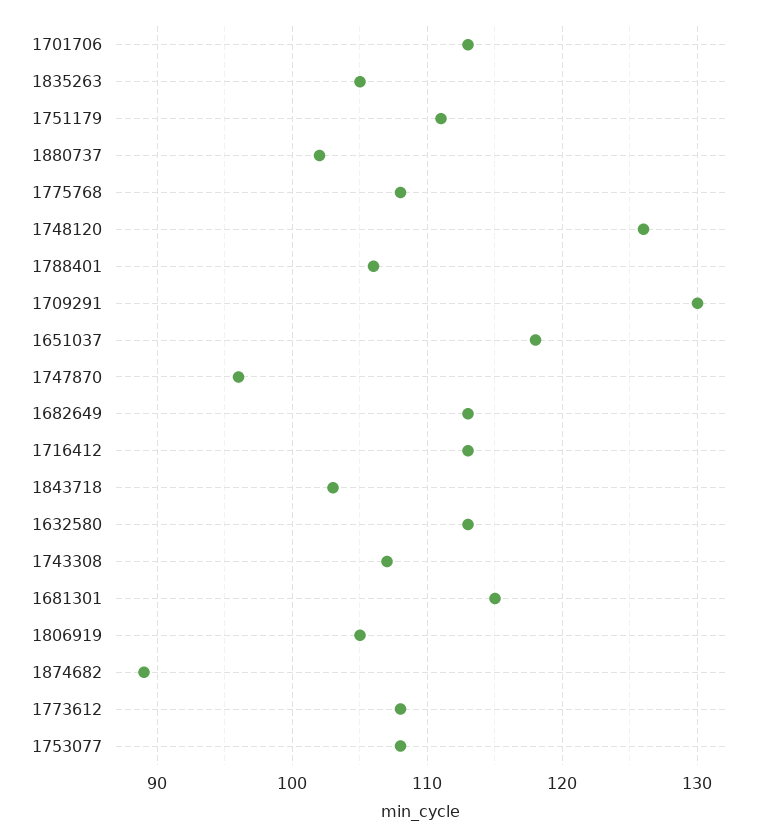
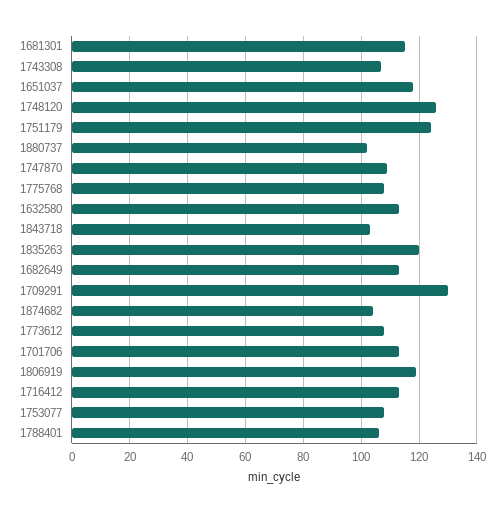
  {
    "1701706": 113,
-   "1835263": 105,
+   "1835263": 120,
-   "1751179": 111,
+   "1751179": 125,
    "1880737": 102,
    "1775768": 108,
    "1748120": 126,
    "1788401": 106,
    "1709291": 130,
    "1651037": 118,
-   "1747870": 96,
+   "1747870": 110,
    "1682649": 113,
    "1716412": 113,
    "1843718": 103,
    "1632580": 113,
    "1743308": 107,
    "1681301": 115,
-   "1806919": 105,
+   "1806919": 120,
-   "1874682": 89,
+   "1874682": 105,
    "1773612": 108,
    "1753077": 108
  }

